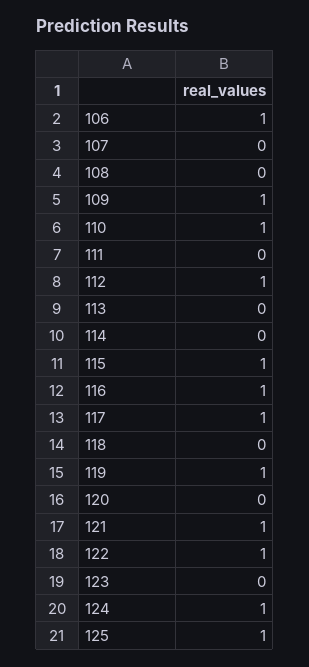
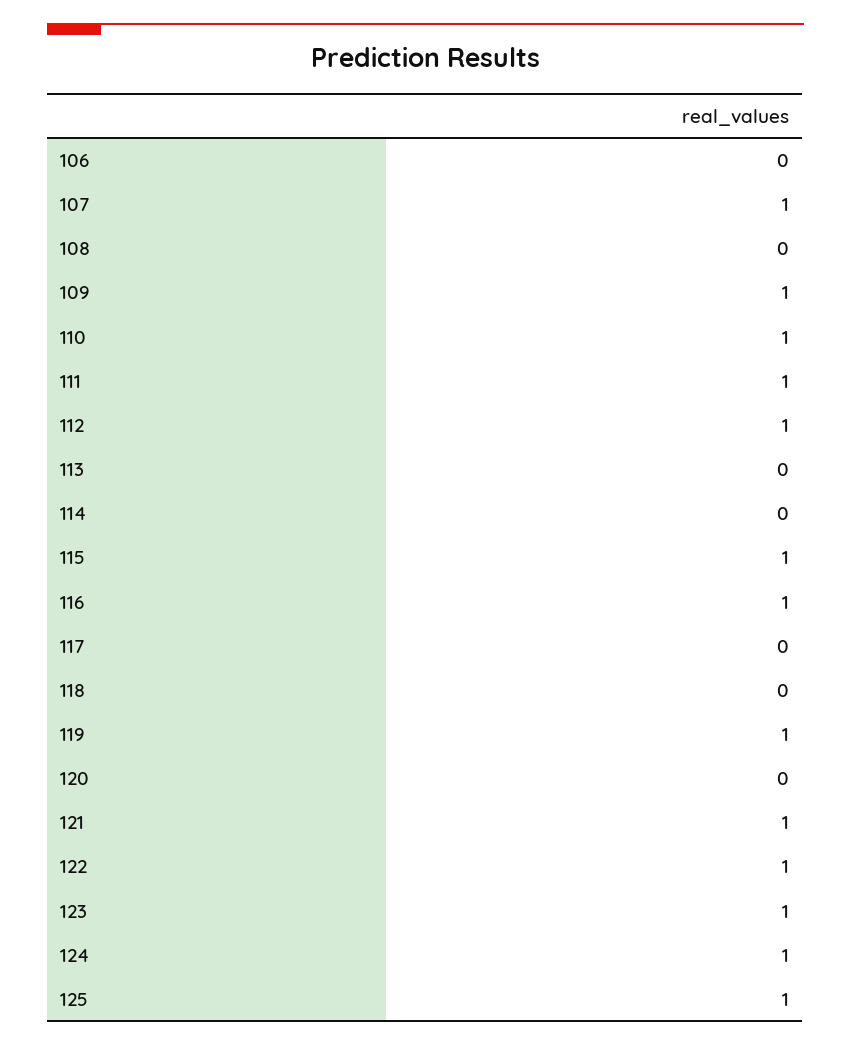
  {
-   "106": 1,
+   "106": 0,
-   "107": 0,
+   "107": 1,
    "108": 0,
    "109": 1,
    "110": 1,
-   "111": 0,
+   "111": 1,
    "112": 1,
    "113": 0,
    "114": 0,
    "115": 1,
    "116": 1,
-   "117": 1,
+   "117": 0,
    "118": 0,
    "119": 1,
    "120": 0,
    "121": 1,
    "122": 1,
-   "123": 0,
+   "123": 1,
    "124": 1,
    "125": 1
  }

